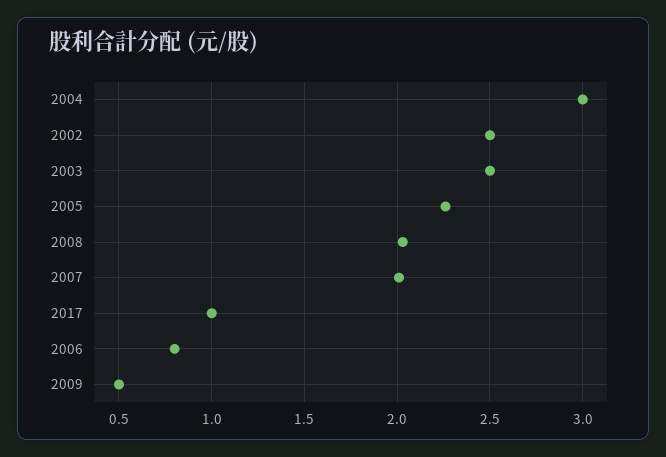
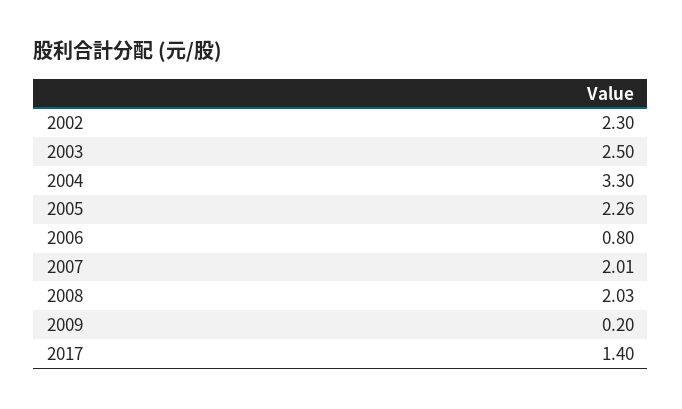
  {
-   "2004": 3,
+   "2004": 3.3,
-   "2002": 2.5,
+   "2002": 2.3,
    "2003": 2.5,
    "2005": 2.26,
    "2008": 2.03,
    "2007": 2.01,
-   "2017": 1,
+   "2017": 1.4,
    "2006": 0.8,
-   "2009": 0.5
+   "2009": 0.2
  }

